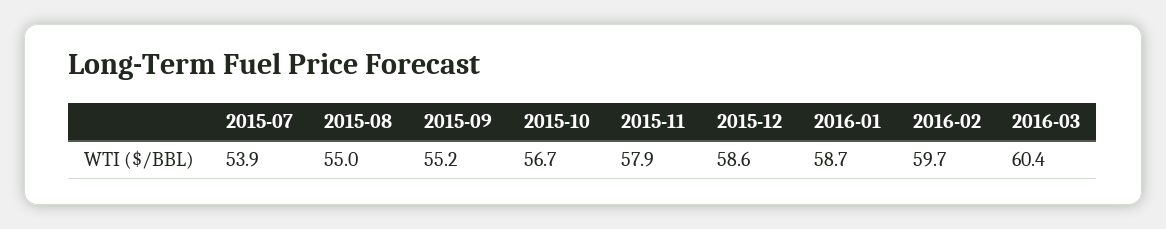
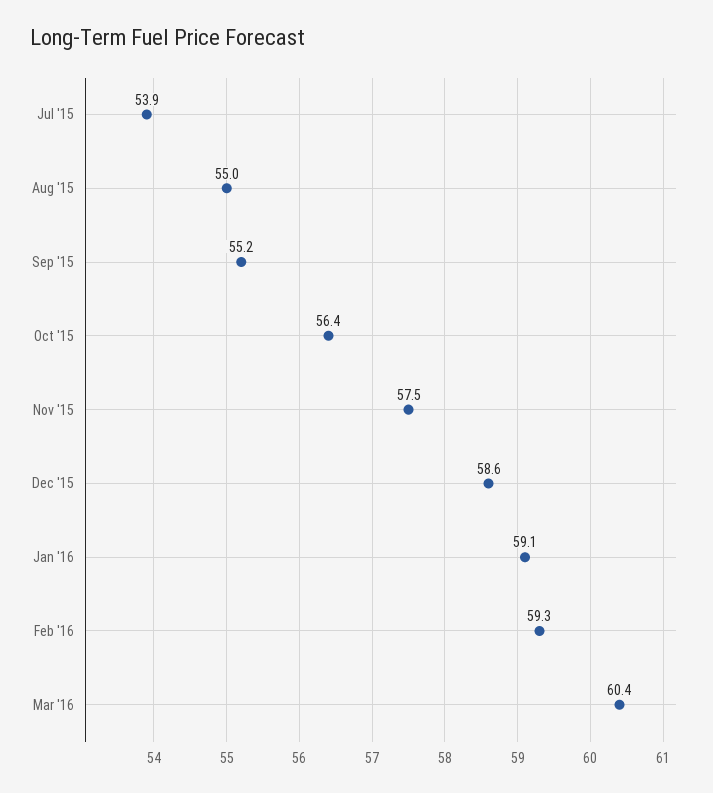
  {
    "2015-07": 53.9,
    "2015-08": 55,
    "2015-09": 55.2,
-   "2015-10": 56.7,
+   "2015-10": 56.4,
-   "2015-11": 57.9,
+   "2015-11": 57.5,
    "2015-12": 58.6,
-   "2016-01": 58.7,
+   "2016-01": 59.1,
-   "2016-02": 59.7,
+   "2016-02": 59.3,
    "2016-03": 60.4
  }

